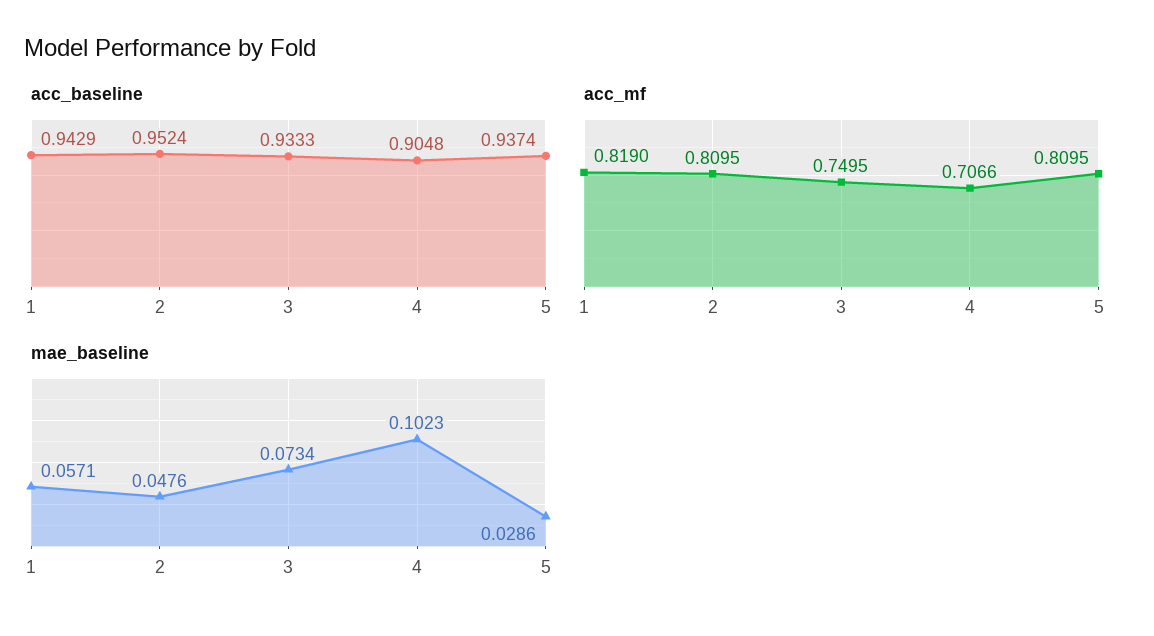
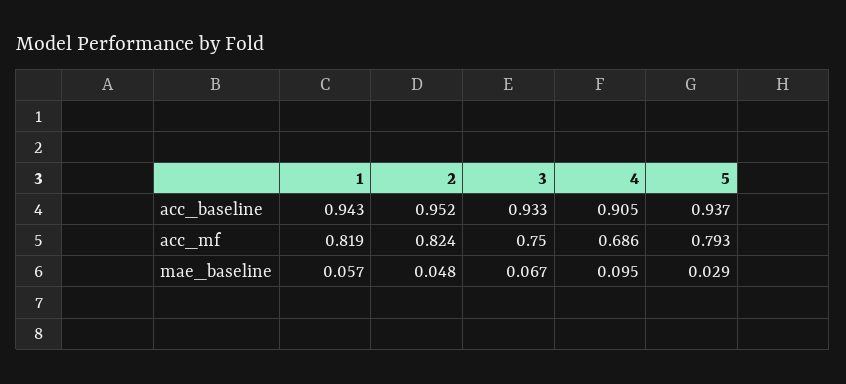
  {
    "acc_baseline": {
      "1": 0.9429,
      "2": 0.9524,
      "3": 0.9333,
      "4": 0.9048,
      "5": 0.9374
    },
    "acc_mf": {
      "1": 0.819,
-     "2": 0.8095,
+     "2": 0.824,
      "3": 0.7495,
-     "4": 0.7066,
+     "4": 0.686,
-     "5": 0.8095
+     "5": 0.793
    },
    "mae_baseline": {
      "1": 0.0571,
      "2": 0.0476,
-     "3": 0.0734,
+     "3": 0.067,
-     "4": 0.1023,
+     "4": 0.095,
      "5": 0.0286
    }
  }

